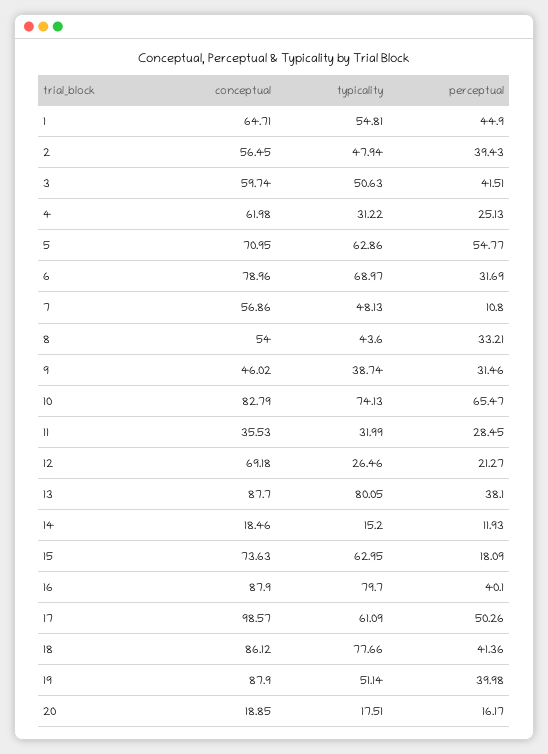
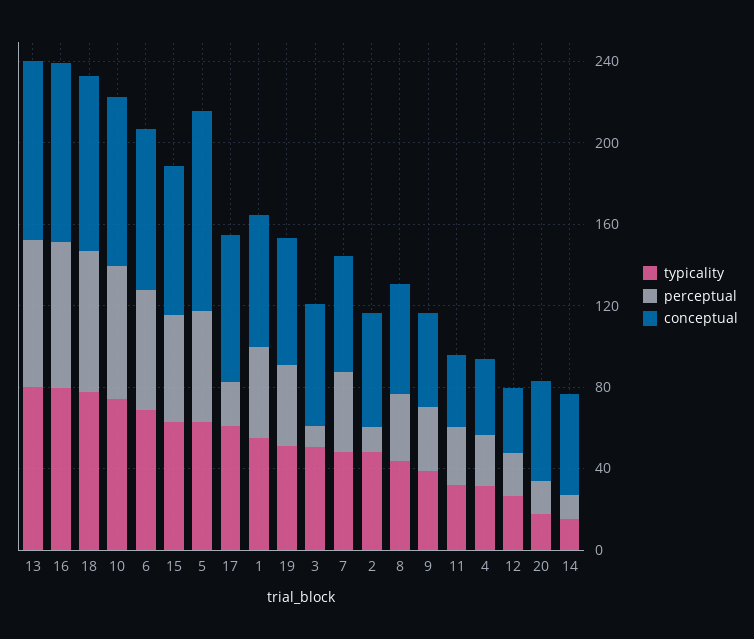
  {
    "conceptual": {
      "1": 64.71,
      "2": 56.45,
      "3": 59.74,
-     "4": 61.98,
+     "4": 40,
-     "5": 70.95,
+     "5": 100,
      "6": 78.96,
      "7": 56.86,
      "8": 54,
      "9": 46.02,
      "10": 82.79,
      "11": 35.53,
-     "12": 69.18,
+     "12": 30,
      "13": 87.7,
-     "14": 18.46,
+     "14": 50,
      "15": 73.63,
      "16": 87.9,
-     "17": 98.57,
+     "17": 70,
      "18": 86.12,
-     "19": 87.9,
+     "19": 60,
-     "20": 18.85
+     "20": 50
    },
    "typicality": {
      "1": 54.81,
      "2": 47.94,
      "3": 50.63,
      "4": 31.22,
      "5": 62.86,
      "6": 68.97,
      "7": 48.13,
      "8": 43.6,
      "9": 38.74,
      "10": 74.13,
      "11": 31.99,
      "12": 26.46,
      "13": 80.05,
      "14": 15.2,
      "15": 62.95,
      "16": 79.7,
      "17": 61.09,
      "18": 77.66,
      "19": 51.14,
      "20": 17.51
    },
    "perceptual": {
      "1": 44.9,
-     "2": 39.43,
+     "2": 10,
-     "3": 41.51,
+     "3": 10,
      "4": 25.13,
      "5": 54.77,
-     "6": 31.69,
+     "6": 60,
-     "7": 10.8,
+     "7": 40,
      "8": 33.21,
      "9": 31.46,
      "10": 65.47,
      "11": 28.45,
      "12": 21.27,
-     "13": 38.1,
+     "13": 70,
      "14": 11.93,
-     "15": 18.09,
+     "15": 50,
-     "16": 40.1,
+     "16": 70,
-     "17": 50.26,
+     "17": 20,
-     "18": 41.36,
+     "18": 70,
      "19": 39.98,
      "20": 16.17
    }
  }

